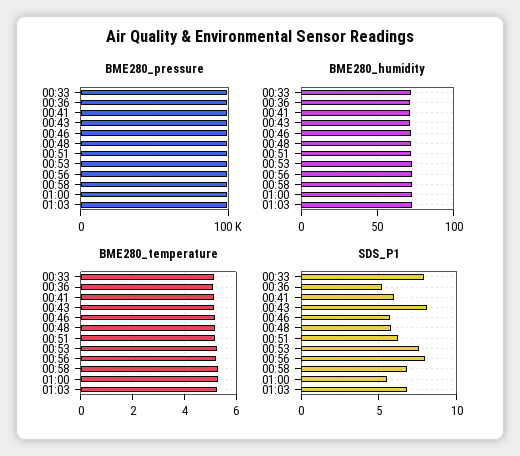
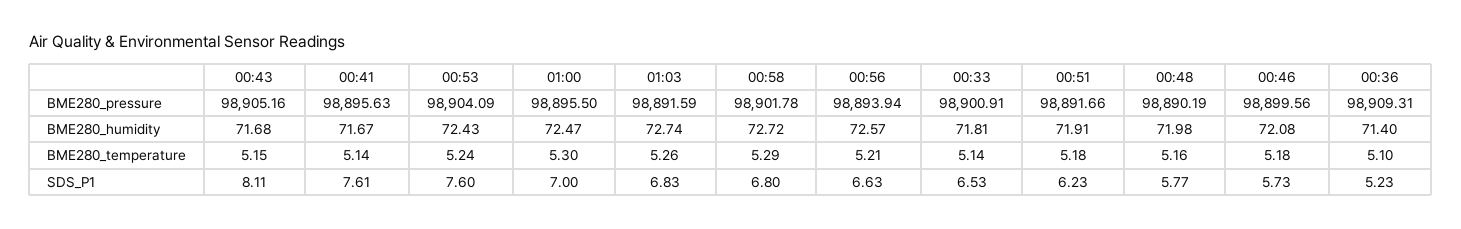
  {
    "BME280_pressure": {
      "00:33": 98900.91,
      "00:36": 98909.31,
      "00:41": 98895.63,
      "00:43": 98905.16,
      "00:46": 98899.56,
      "00:48": 98890.19,
      "00:51": 98891.66,
      "00:53": 98904.09,
      "00:56": 98893.94,
      "00:58": 98901.78,
      "01:00": 98895.5,
      "01:03": 98891.59
    },
    "BME280_humidity": {
      "00:33": 71.81,
      "00:36": 71.4,
      "00:41": 71.67,
      "00:43": 71.68,
      "00:46": 72.08,
      "00:48": 71.98,
      "00:51": 71.91,
      "00:53": 72.43,
      "00:56": 72.57,
      "00:58": 72.72,
      "01:00": 72.47,
      "01:03": 72.74
    },
    "BME280_temperature": {
      "00:33": 5.14,
      "00:36": 5.1,
      "00:41": 5.14,
      "00:43": 5.15,
      "00:46": 5.18,
      "00:48": 5.16,
      "00:51": 5.18,
      "00:53": 5.24,
      "00:56": 5.21,
      "00:58": 5.29,
      "01:00": 5.3,
      "01:03": 5.26
    },
    "SDS_P1": {
-     "00:33": 8,
+     "00:33": 6.53,
      "00:36": 5.23,
-     "00:41": 6,
+     "00:41": 7.61,
      "00:43": 8.11,
      "00:46": 5.73,
      "00:48": 5.77,
      "00:51": 6.23,
      "00:53": 7.6,
-     "00:56": 8,
+     "00:56": 6.63,
      "00:58": 6.8,
-     "01:00": 5.5,
+     "01:00": 7,
      "01:03": 6.83
    }
  }

